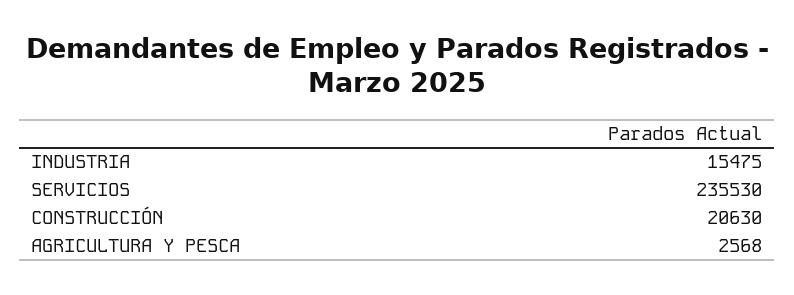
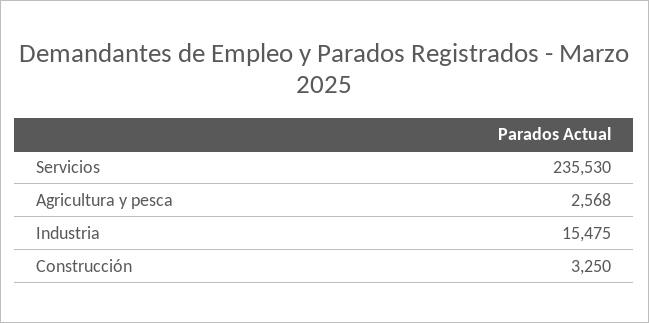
  {
    "INDUSTRIA": 15475,
    "SERVICIOS": 235530,
-   "CONSTRUCCIÓN": 20630,
+   "CONSTRUCCIÓN": 3250,
    "AGRICULTURA Y PESCA": 2568
  }

